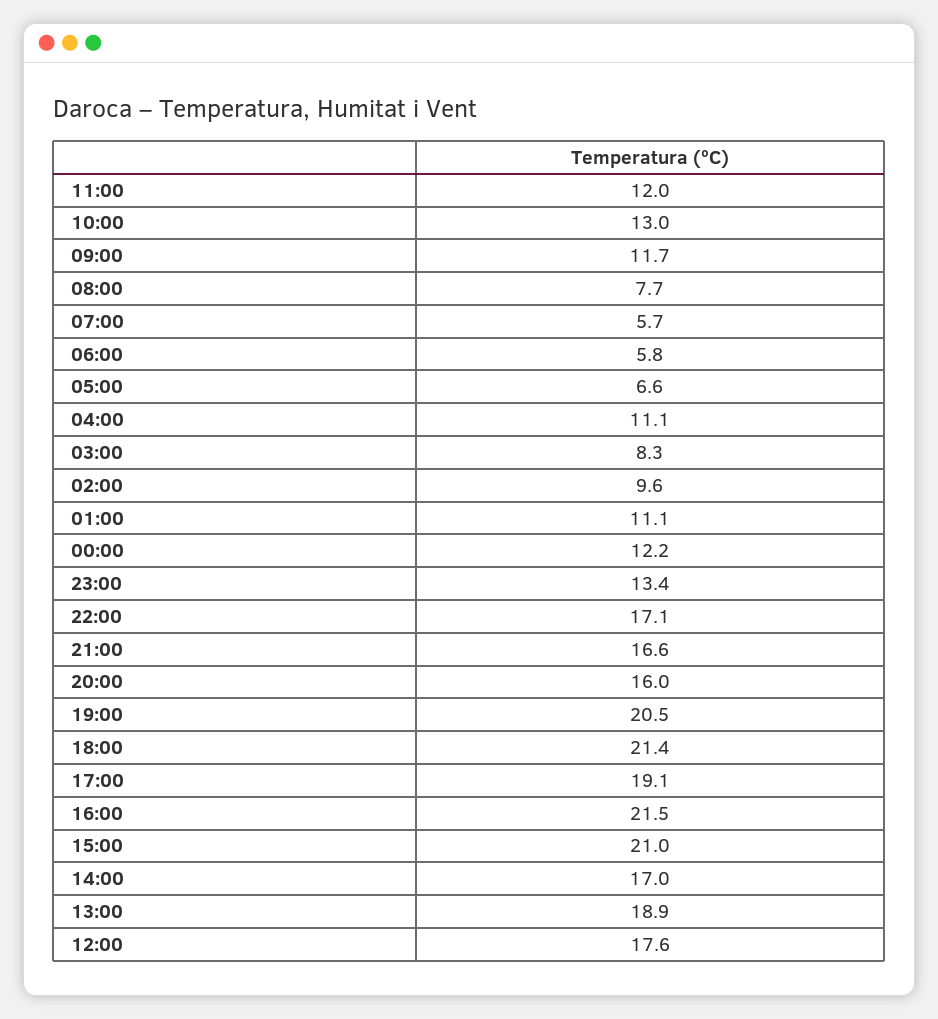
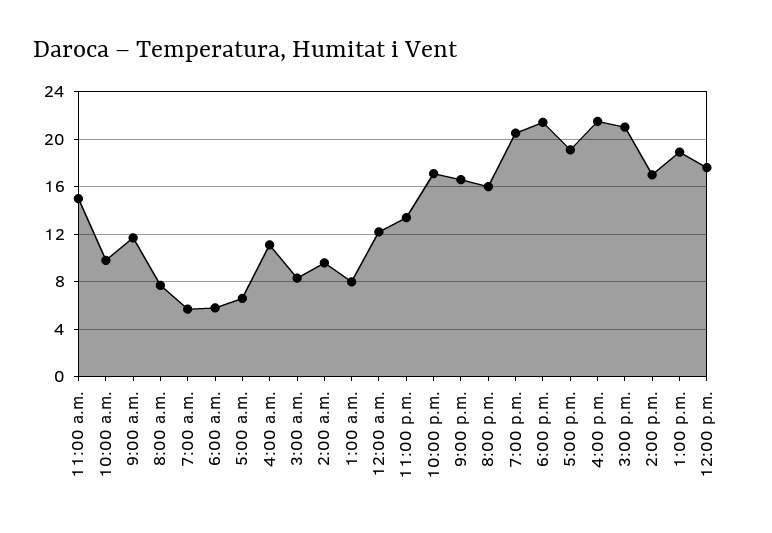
  {
-   "11:00": 12,
+   "11:00": 15,
-   "10:00": 13,
+   "10:00": 10,
    "09:00": 11.7,
    "08:00": 7.7,
    "07:00": 5.7,
    "06:00": 5.8,
    "05:00": 6.6,
    "04:00": 11.1,
    "03:00": 8.3,
    "02:00": 9.6,
-   "01:00": 11.1,
+   "01:00": 8,
    "00:00": 12.2,
    "23:00": 13.4,
    "22:00": 17.1,
    "21:00": 16.6,
    "20:00": 16,
    "19:00": 20.5,
    "18:00": 21.4,
    "17:00": 19.1,
    "16:00": 21.5,
    "15:00": 21,
    "14:00": 17,
    "13:00": 18.9,
    "12:00": 17.6
  }

